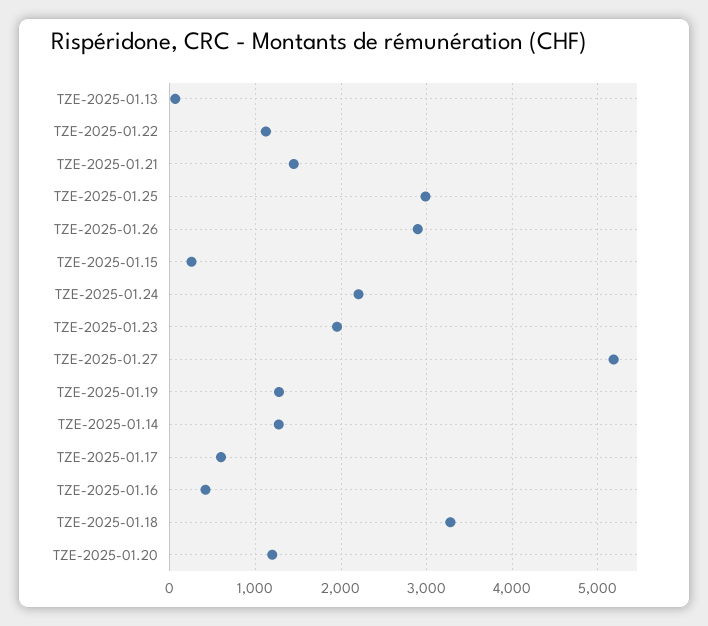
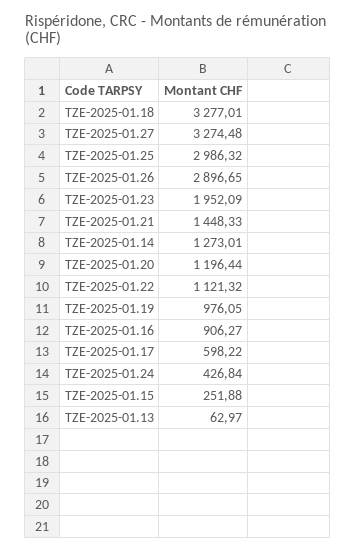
  {
    "TZE-2025-01.13": 62.97,
    "TZE-2025-01.22": 1121.32,
    "TZE-2025-01.21": 1448.33,
    "TZE-2025-01.25": 2986.32,
    "TZE-2025-01.26": 2896.65,
    "TZE-2025-01.15": 251.88,
-   "TZE-2025-01.24": 2200,
+   "TZE-2025-01.24": 426.84,
    "TZE-2025-01.23": 1952.09,
-   "TZE-2025-01.27": 5200,
+   "TZE-2025-01.27": 3274.48,
-   "TZE-2025-01.19": 1300,
+   "TZE-2025-01.19": 976.05,
    "TZE-2025-01.14": 1273.01,
    "TZE-2025-01.17": 598.22,
-   "TZE-2025-01.16": 400,
+   "TZE-2025-01.16": 906.27,
    "TZE-2025-01.18": 3277.01,
    "TZE-2025-01.20": 1196.44
  }

